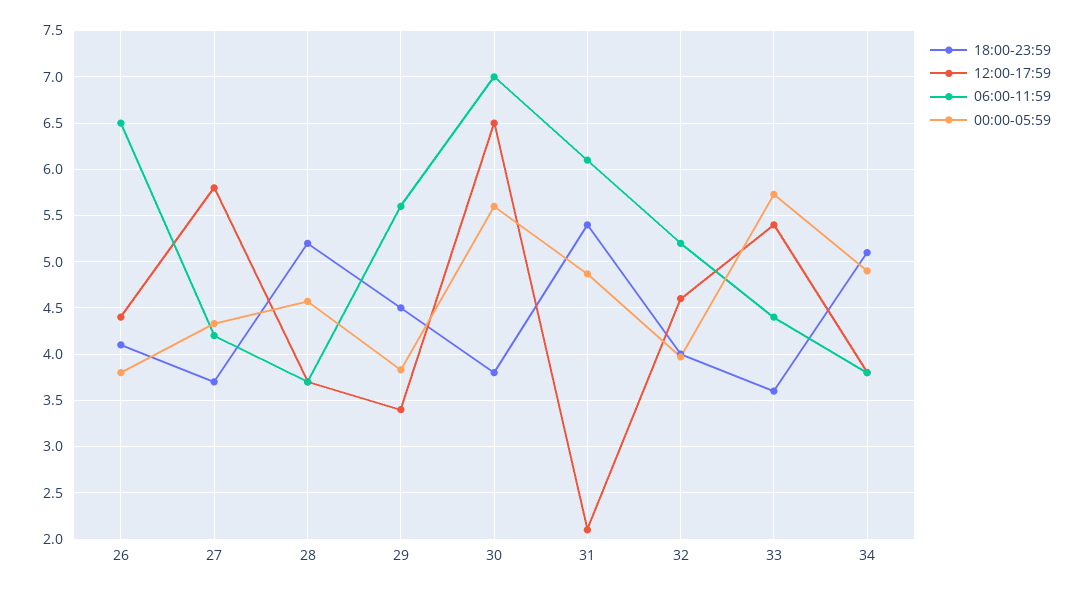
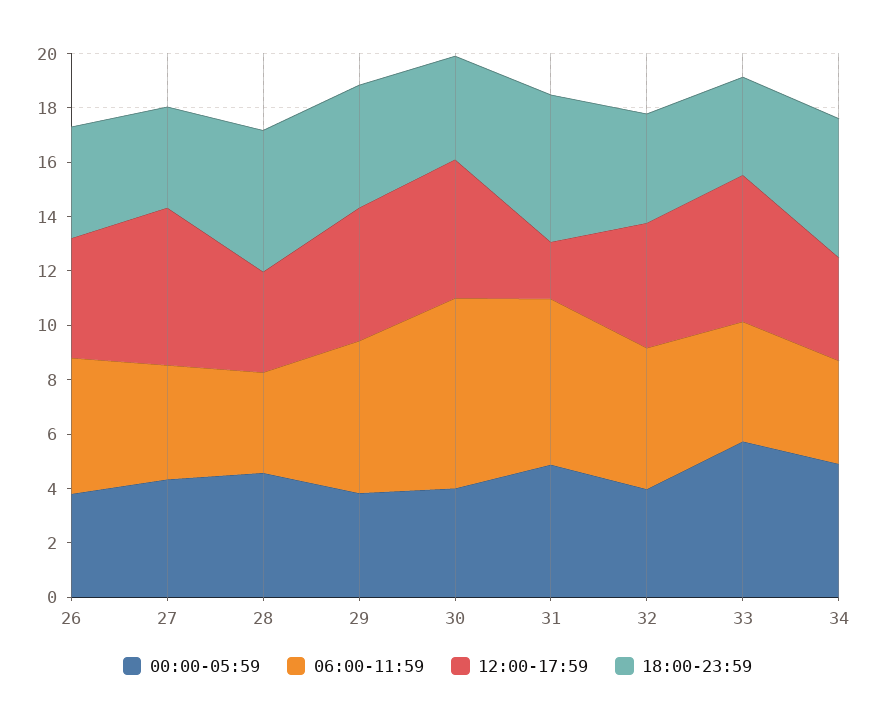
  {
    "18:00-23:59": {
      "26": 4.1,
      "27": 3.7,
      "28": 5.2,
      "29": 4.5,
      "30": 3.8,
      "31": 5.4,
      "32": 4,
      "33": 3.6,
      "34": 5.1
    },
    "12:00-17:59": {
      "26": 4.4,
      "27": 5.8,
      "28": 3.7,
-     "29": 3.4,
+     "29": 5,
-     "30": 6.5,
+     "30": 5,
      "31": 2.1,
      "32": 4.6,
      "33": 5.4,
      "34": 3.8
    },
    "06:00-11:59": {
-     "26": 6.5,
+     "26": 5,
      "27": 4.2,
      "28": 3.7,
      "29": 5.6,
      "30": 7,
      "31": 6.1,
      "32": 5.2,
      "33": 4.4,
      "34": 3.8
    },
    "00:00-05:59": {
      "26": 3.8,
      "27": 4.3,
      "28": 4.6,
      "29": 3.8,
-     "30": 5.6,
+     "30": 4,
      "31": 4.9,
      "32": 4,
      "33": 5.7,
      "34": 4.9
    }
  }

